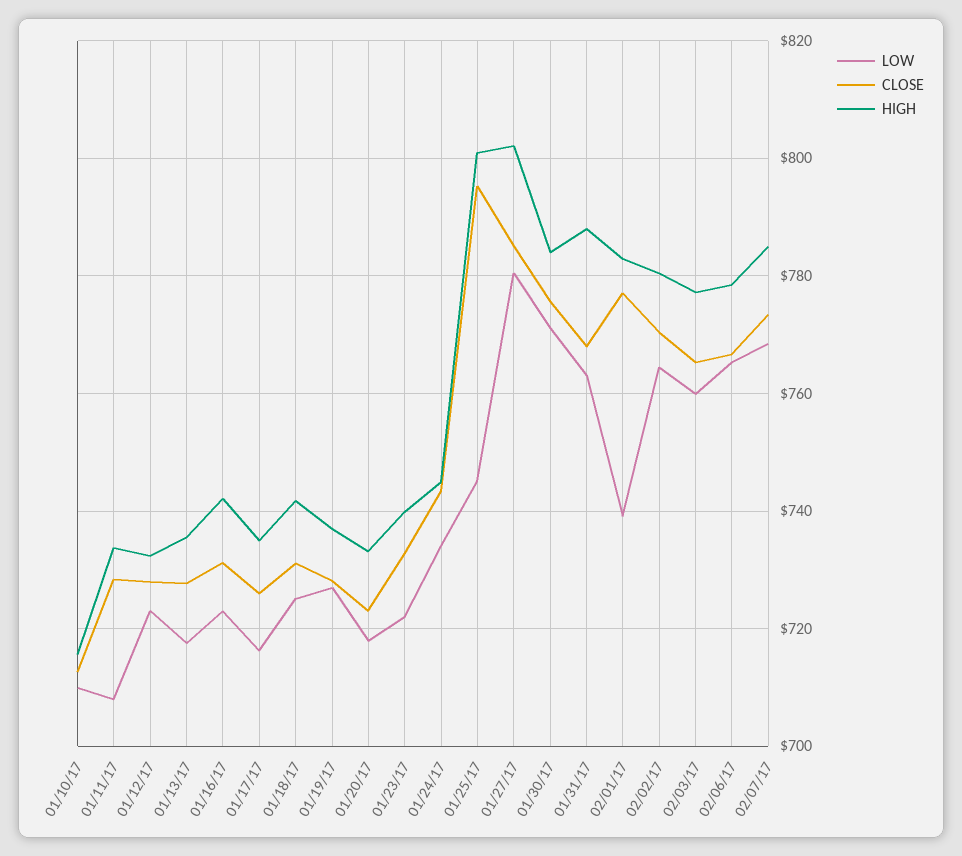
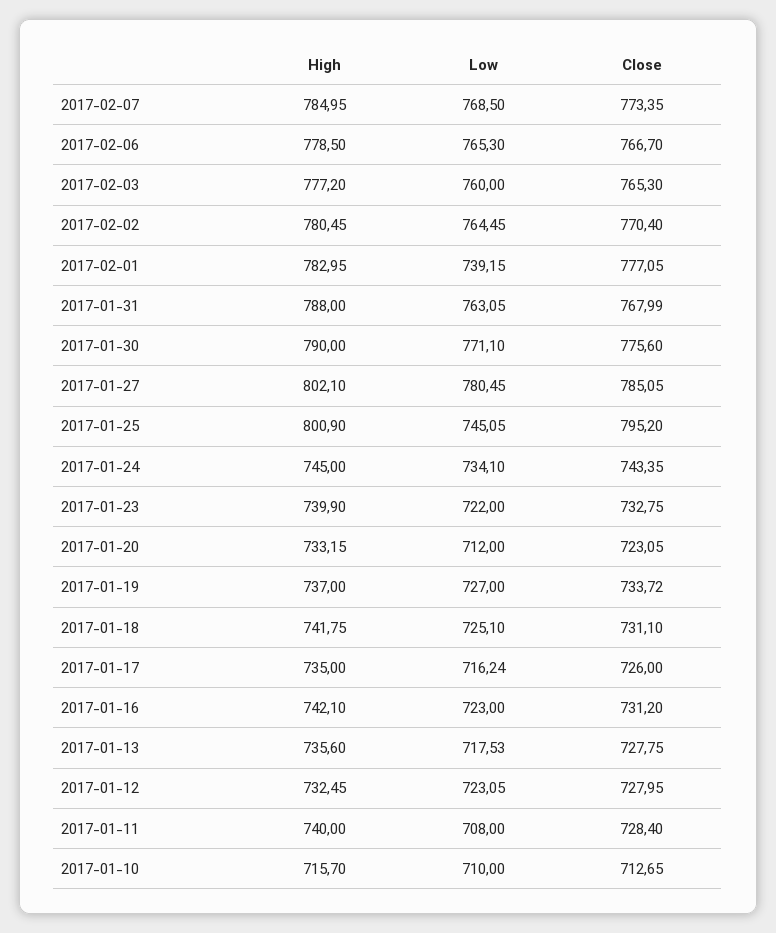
  {
    "LOW": {
      "01/10/17": 710,
      "01/11/17": 708,
      "01/12/17": 723.05,
      "01/13/17": 717.53,
      "01/16/17": 723,
      "01/17/17": 716.24,
      "01/18/17": 725.1,
      "01/19/17": 727,
-     "01/20/17": 718,
+     "01/20/17": 712,
      "01/23/17": 722,
      "01/24/17": 734.1,
      "01/25/17": 745.05,
      "01/27/17": 780.45,
      "01/30/17": 771.1,
      "01/31/17": 763.05,
      "02/01/17": 739.15,
      "02/02/17": 764.45,
      "02/03/17": 760,
      "02/06/17": 765.3,
      "02/07/17": 768.5
    },
    "CLOSE": {
      "01/10/17": 712.65,
      "01/11/17": 728.4,
      "01/12/17": 727.95,
      "01/13/17": 727.75,
      "01/16/17": 731.2,
      "01/17/17": 726,
      "01/18/17": 731.1,
-     "01/19/17": 728,
+     "01/19/17": 733.72,
      "01/20/17": 723.05,
      "01/23/17": 732.75,
      "01/24/17": 743.35,
      "01/25/17": 795.2,
      "01/27/17": 785.05,
      "01/30/17": 775.6,
      "01/31/17": 767.99,
      "02/01/17": 777.05,
      "02/02/17": 770.4,
      "02/03/17": 765.3,
      "02/06/17": 766.7,
      "02/07/17": 773.35
    },
    "HIGH": {
      "01/10/17": 715.7,
-     "01/11/17": 734,
+     "01/11/17": 740,
      "01/12/17": 732.45,
      "01/13/17": 735.6,
      "01/16/17": 742.1,
      "01/17/17": 735,
      "01/18/17": 741.75,
      "01/19/17": 737,
      "01/20/17": 733.15,
      "01/23/17": 739.9,
      "01/24/17": 745,
      "01/25/17": 800.9,
      "01/27/17": 802.1,
-     "01/30/17": 784,
+     "01/30/17": 790,
      "01/31/17": 788,
      "02/01/17": 782.95,
      "02/02/17": 780.45,
      "02/03/17": 777.2,
      "02/06/17": 778.5,
      "02/07/17": 784.95
    }
  }

